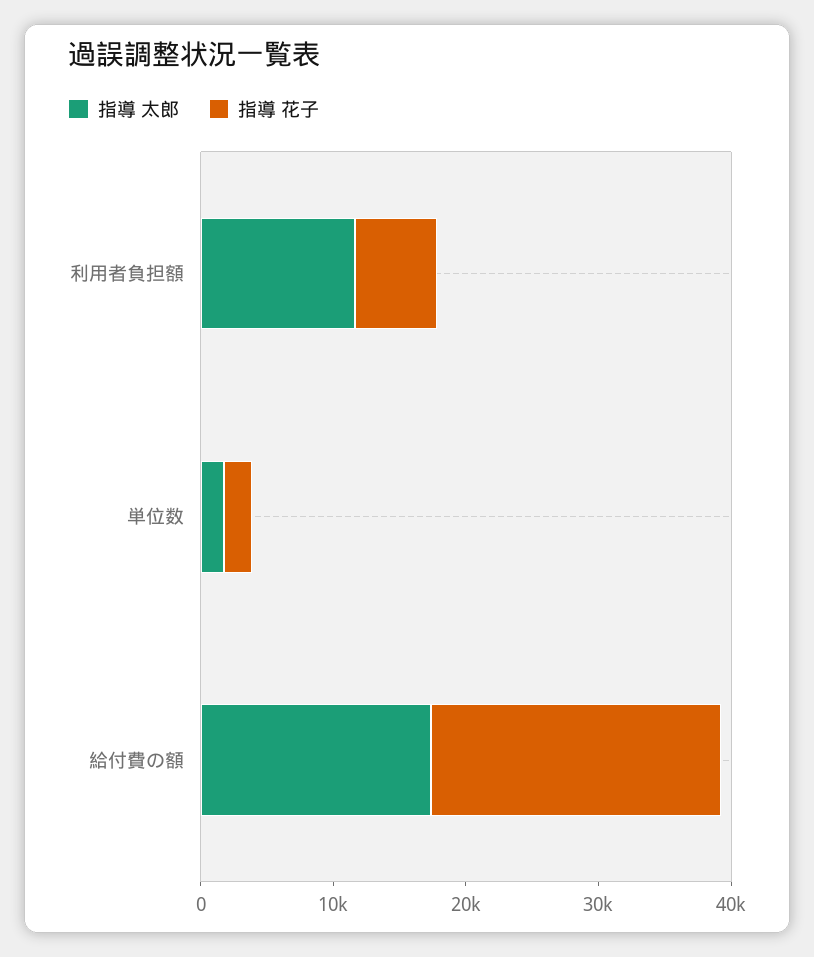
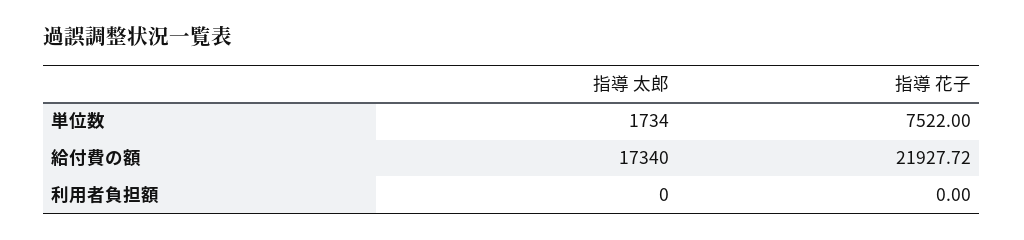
  {
    "指導 太郎": {
-     "利用者負担額": 12000,
+     "利用者負担額": 0,
      "単位数": 1734,
      "給付費の額": 17340
    },
    "指導 花子": {
-     "利用者負担額": 6000,
+     "利用者負担額": 0,
-     "単位数": 2000,
+     "単位数": 7522,
      "給付費の額": 21927.72
    }
  }

